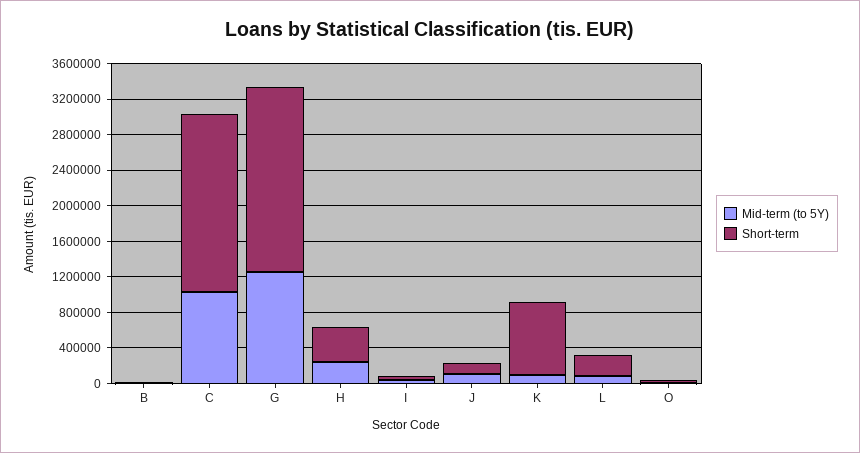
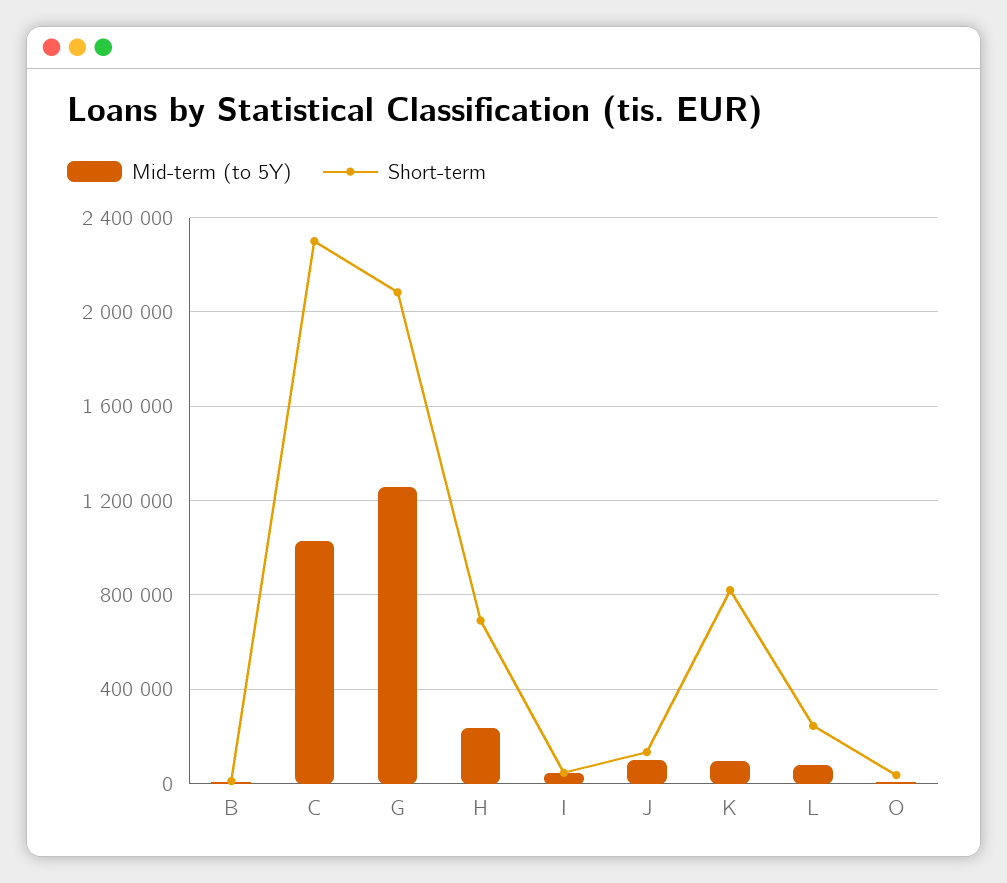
  {
    "Mid-term (to 5Y)": {
      "B": 0,
      "C": 1050000,
      "G": 1250000,
      "H": 250000,
      "I": 50000,
      "J": 100000,
      "K": 100000,
      "L": 100000,
      "O": 0
    },
    "Short-term": {
      "B": 0,
-     "C": 2000000,
+     "C": 2300000,
      "G": 2100000,
-     "H": 400000,
+     "H": 700000,
      "I": 50000,
      "J": 150000,
      "K": 800000,
      "L": 250000,
      "O": 50000
    }
  }

